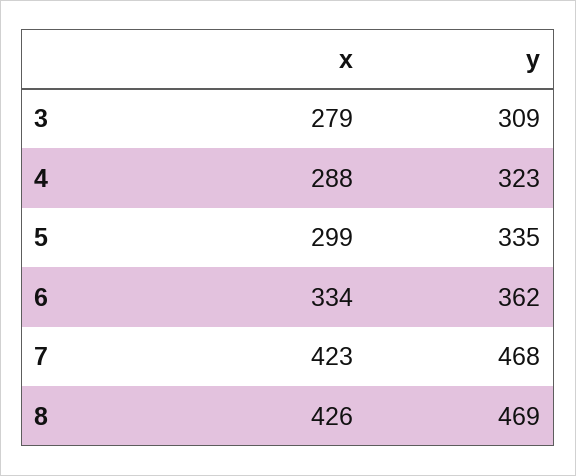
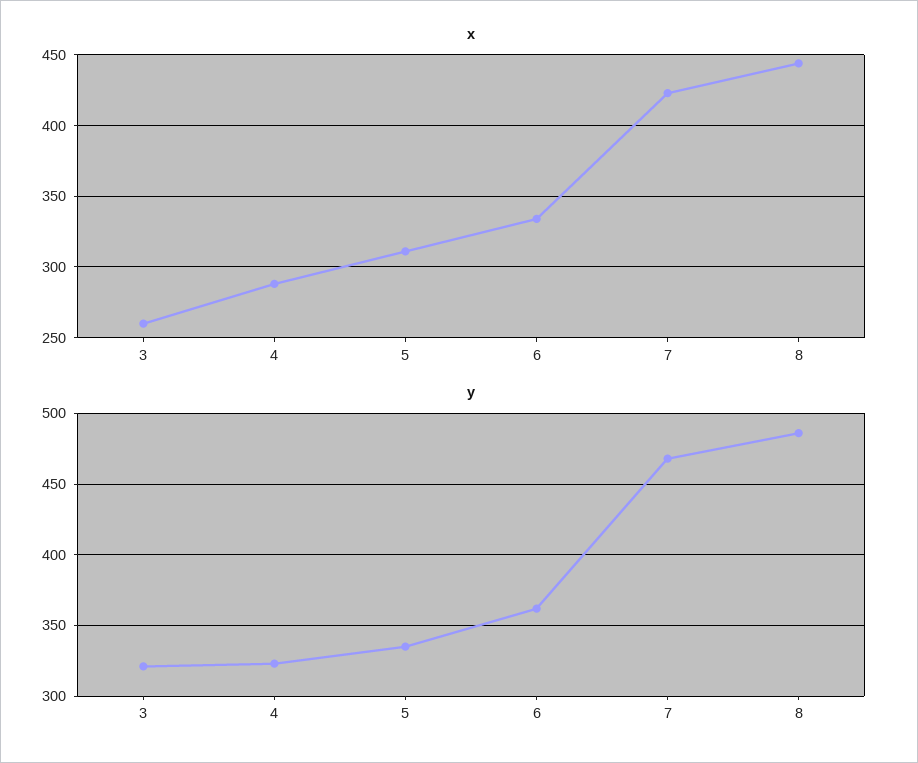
  {
    "x": {
-     "3": 279,
+     "3": 260,
      "4": 288,
-     "5": 299,
+     "5": 310,
      "6": 334,
      "7": 423,
-     "8": 426
+     "8": 445
    },
    "y": {
-     "3": 309,
+     "3": 320,
      "4": 323,
      "5": 335,
      "6": 362,
      "7": 468,
-     "8": 469
+     "8": 485
    }
  }

